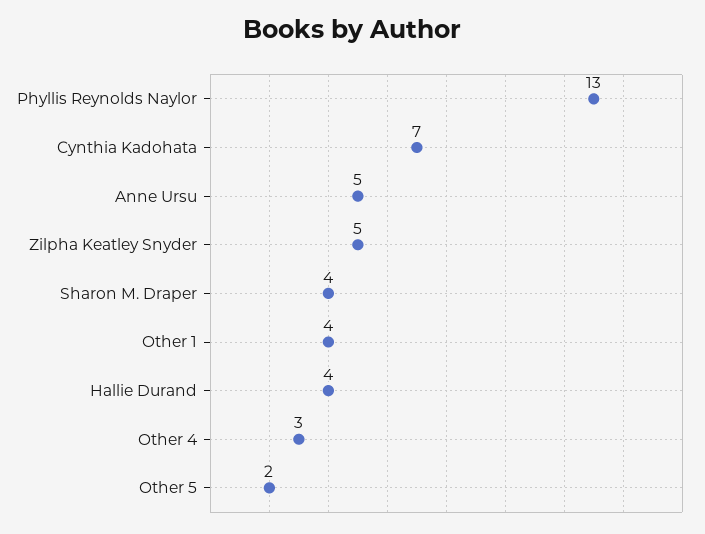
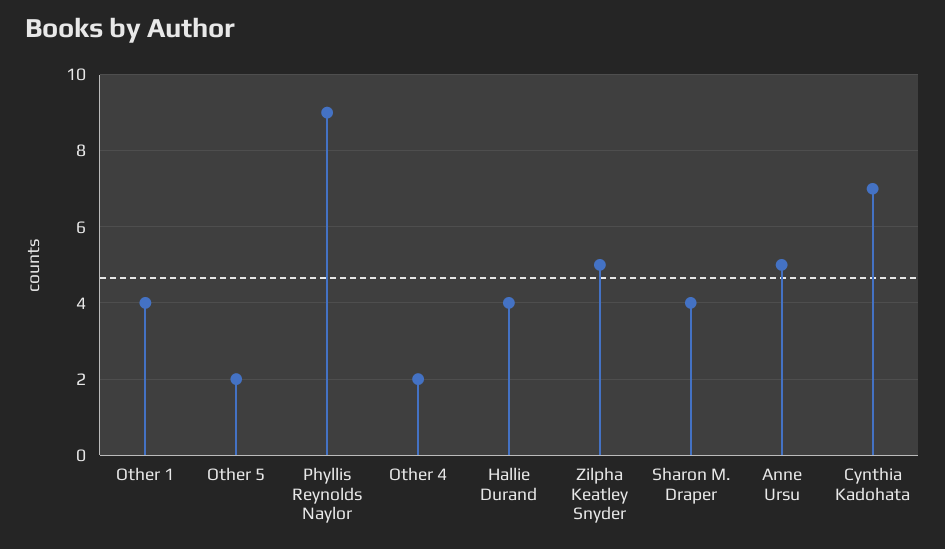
  {
-   "Phyllis Reynolds Naylor": 13,
+   "Phyllis Reynolds Naylor": 9,
    "Cynthia Kadohata": 7,
    "Anne Ursu": 5,
    "Zilpha Keatley Snyder": 5,
    "Sharon M. Draper": 4,
    "Other 1": 4,
    "Hallie Durand": 4,
-   "Other 4": 3,
+   "Other 4": 2,
    "Other 5": 2
  }

